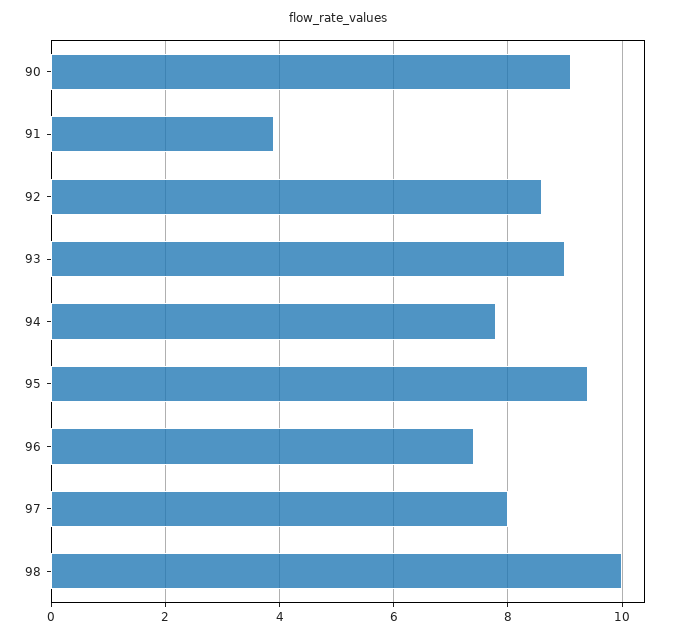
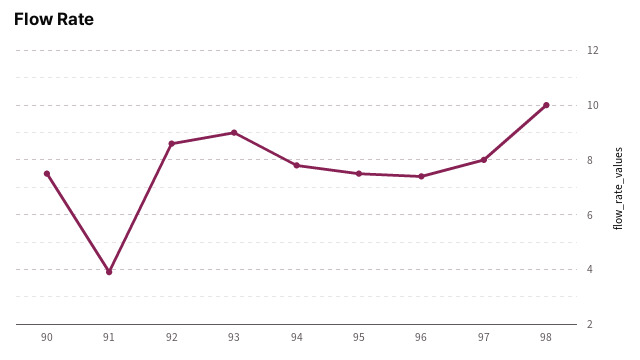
  {
-   "90": 9,
+   "90": 7.5,
    "91": 4,
    "92": 8.5,
    "93": 9,
    "94": 8,
-   "95": 9.5,
+   "95": 7.5,
    "96": 7.5,
    "97": 8,
    "98": 10
  }

